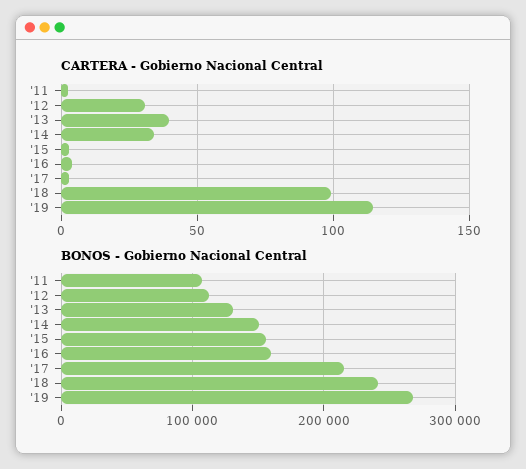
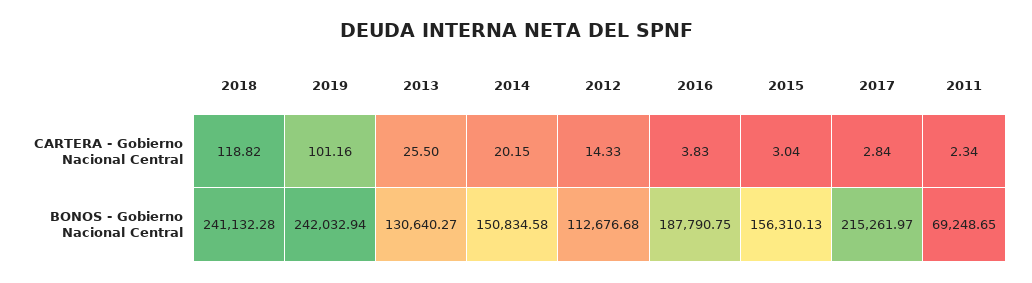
  {
    "CARTERA - Gobierno Nacional Central": {
      "'11": 2.34,
-     "'12": 30,
+     "'12": 14.33,
-     "'13": 40,
+     "'13": 25.5,
-     "'14": 35,
+     "'14": 20.15,
      "'15": 3.04,
      "'16": 3.83,
      "'17": 2.84,
-     "'18": 100,
+     "'18": 118.82,
-     "'19": 115
+     "'19": 101.16
    },
    "BONOS - Gobierno Nacional Central": {
-     "'11": 110000,
+     "'11": 69248.65,
      "'12": 112676.68,
      "'13": 130640.27,
      "'14": 150834.58,
      "'15": 156310.13,
-     "'16": 160000,
+     "'16": 187790.75,
      "'17": 215261.97,
      "'18": 241132.28,
-     "'19": 270000
+     "'19": 242032.94
    }
  }

